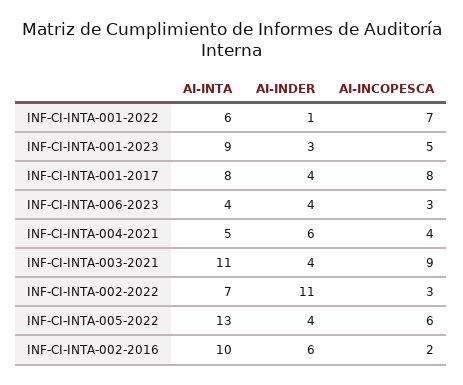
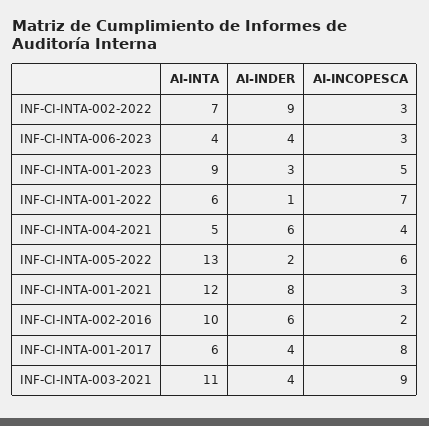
  {
    "AI-INTA": {
      "INF-CI-INTA-001-2022": 6,
      "INF-CI-INTA-001-2023": 9,
-     "INF-CI-INTA-001-2017": 8,
+     "INF-CI-INTA-001-2017": 6,
      "INF-CI-INTA-006-2023": 4,
      "INF-CI-INTA-004-2021": 5,
      "INF-CI-INTA-003-2021": 11,
      "INF-CI-INTA-002-2022": 7,
      "INF-CI-INTA-005-2022": 13,
-     "INF-CI-INTA-002-2016": 10
+     "INF-CI-INTA-002-2016": 10,
+     "INF-CI-INTA-001-2021": 12
    },
    "AI-INDER": {
      "INF-CI-INTA-001-2022": 1,
      "INF-CI-INTA-001-2023": 3,
      "INF-CI-INTA-001-2017": 4,
      "INF-CI-INTA-006-2023": 4,
      "INF-CI-INTA-004-2021": 6,
      "INF-CI-INTA-003-2021": 4,
-     "INF-CI-INTA-002-2022": 11,
+     "INF-CI-INTA-002-2022": 9,
-     "INF-CI-INTA-005-2022": 4,
+     "INF-CI-INTA-005-2022": 2,
-     "INF-CI-INTA-002-2016": 6
+     "INF-CI-INTA-002-2016": 6,
+     "INF-CI-INTA-001-2021": 8
    },
    "AI-INCOPESCA": {
      "INF-CI-INTA-001-2022": 7,
      "INF-CI-INTA-001-2023": 5,
      "INF-CI-INTA-001-2017": 8,
      "INF-CI-INTA-006-2023": 3,
      "INF-CI-INTA-004-2021": 4,
      "INF-CI-INTA-003-2021": 9,
      "INF-CI-INTA-002-2022": 3,
      "INF-CI-INTA-005-2022": 6,
-     "INF-CI-INTA-002-2016": 2
+     "INF-CI-INTA-002-2016": 2,
+     "INF-CI-INTA-001-2021": 3
    }
  }

